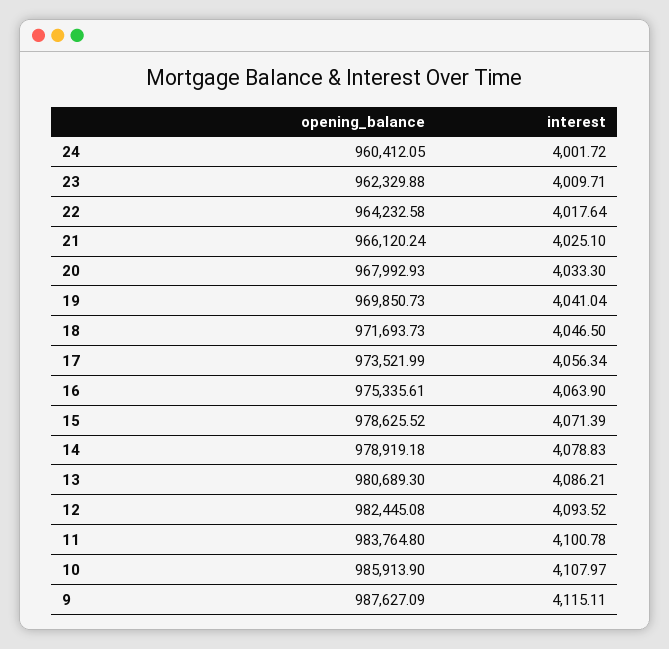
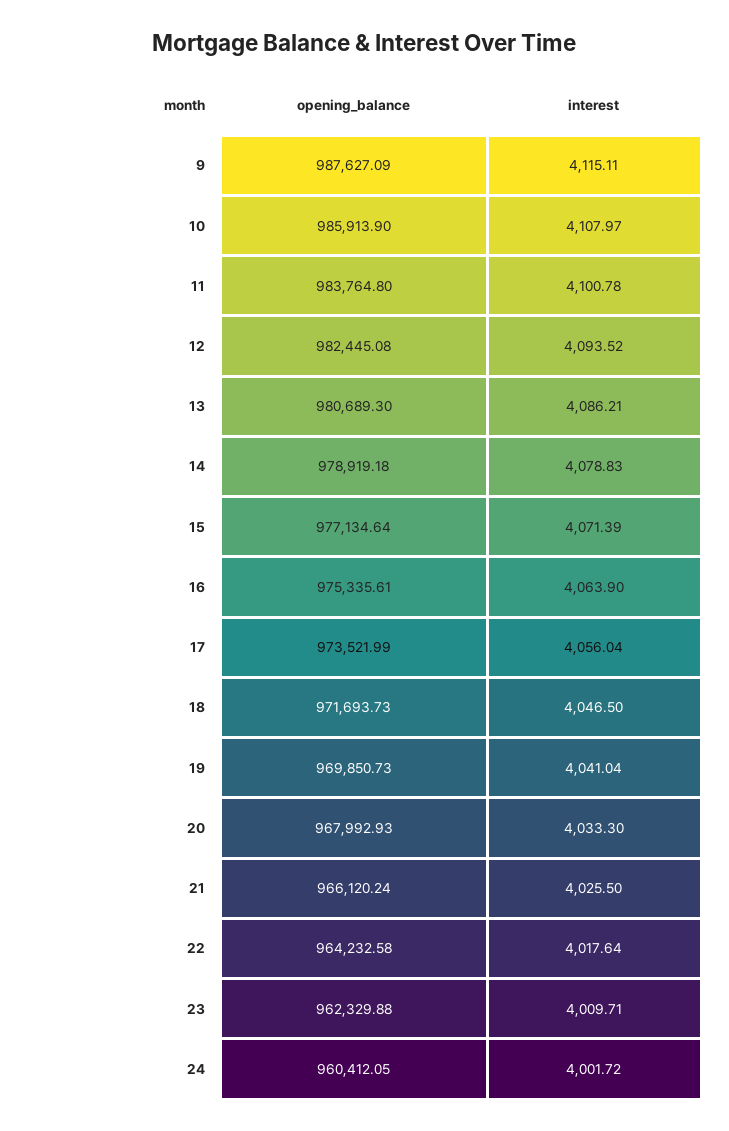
  {
    "opening_balance": {
      "24": 960412.05,
      "23": 962329.88,
      "22": 964232.58,
      "21": 966120.24,
      "20": 967992.93,
      "19": 969850.73,
      "18": 971693.73,
      "17": 973521.99,
      "16": 975335.61,
-     "15": 978625.52,
+     "15": 977134.64,
      "14": 978919.18,
      "13": 980689.3,
      "12": 982445.08,
      "11": 983764.8,
      "10": 985913.9,
      "9": 987627.09
    },
    "interest": {
      "24": 4001.72,
      "23": 4009.71,
      "22": 4017.64,
-     "21": 4025.1,
+     "21": 4025.5,
      "20": 4033.3,
      "19": 4041.04,
      "18": 4046.5,
-     "17": 4056.34,
+     "17": 4056.04,
      "16": 4063.9,
      "15": 4071.39,
      "14": 4078.83,
      "13": 4086.21,
      "12": 4093.52,
      "11": 4100.78,
      "10": 4107.97,
      "9": 4115.11
    }
  }

